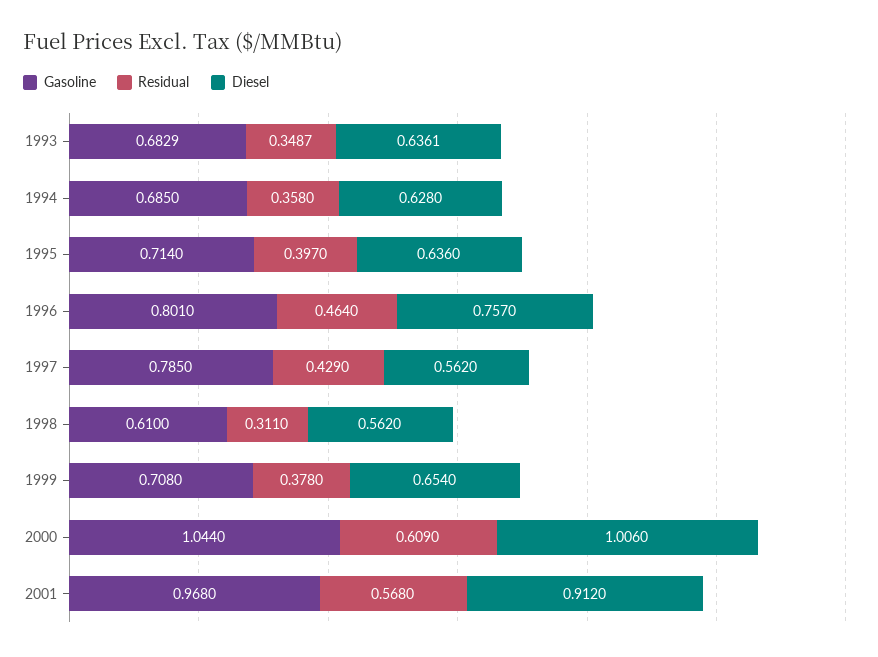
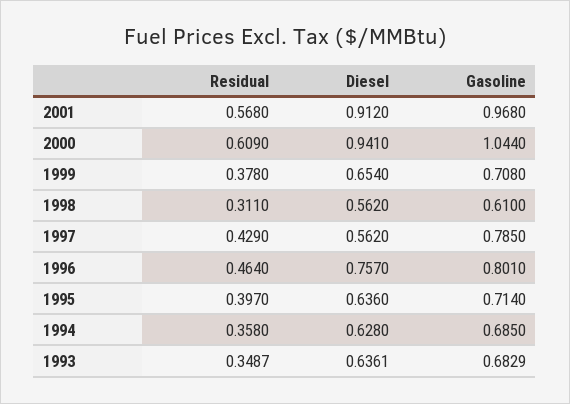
  {
    "Gasoline": {
      "1993": 0.6829,
      "1994": 0.685,
      "1995": 0.714,
      "1996": 0.801,
      "1997": 0.785,
      "1998": 0.61,
      "1999": 0.708,
      "2000": 1.044,
      "2001": 0.968
    },
    "Residual": {
      "1993": 0.3487,
      "1994": 0.358,
      "1995": 0.397,
      "1996": 0.464,
      "1997": 0.429,
      "1998": 0.311,
      "1999": 0.378,
      "2000": 0.609,
      "2001": 0.568
    },
    "Diesel": {
      "1993": 0.6361,
      "1994": 0.628,
      "1995": 0.636,
      "1996": 0.757,
      "1997": 0.562,
      "1998": 0.562,
      "1999": 0.654,
-     "2000": 1.006,
+     "2000": 0.941,
      "2001": 0.912
    }
  }

